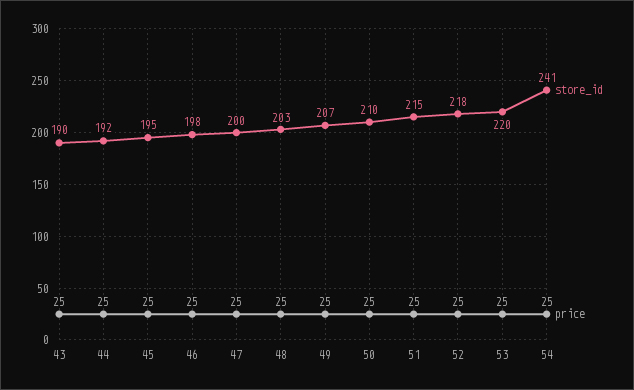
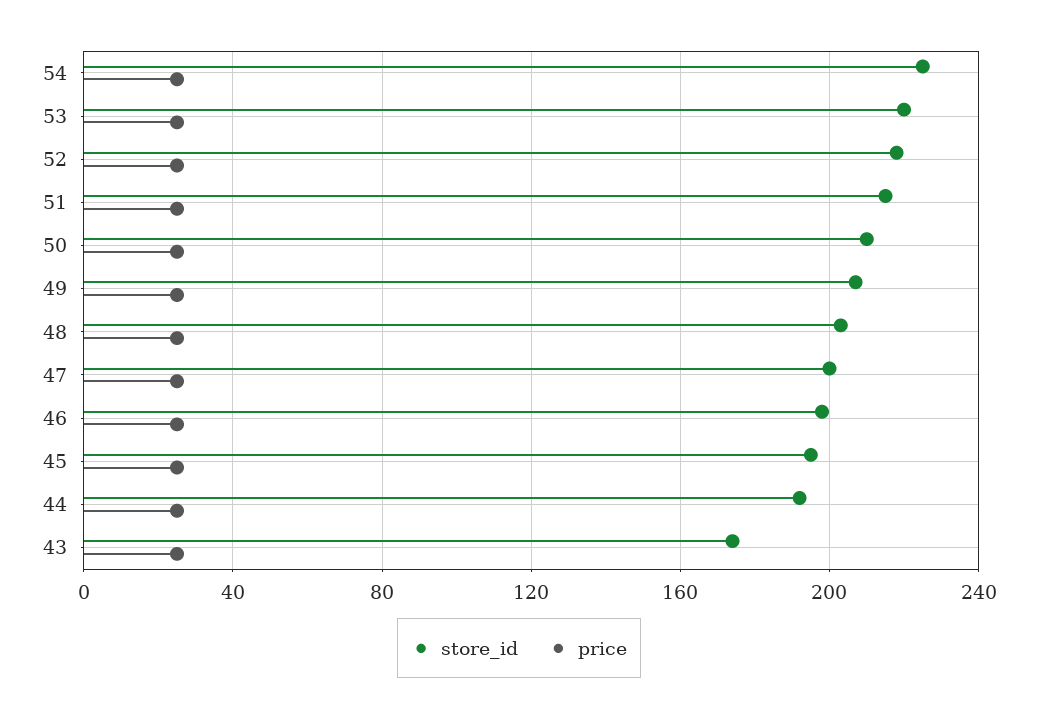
  {
    "store_id": {
-     "43": 190,
+     "43": 175,
      "44": 192,
      "45": 195,
      "46": 198,
      "47": 200,
      "48": 203,
      "49": 207,
      "50": 210,
      "51": 215,
      "52": 218,
      "53": 220,
-     "54": 241
+     "54": 225
    },
    "price": {
      "43": 25,
      "44": 25,
      "45": 25,
      "46": 25,
      "47": 25,
      "48": 25,
      "49": 25,
      "50": 25,
      "51": 25,
      "52": 25,
      "53": 25,
      "54": 25
    }
  }

